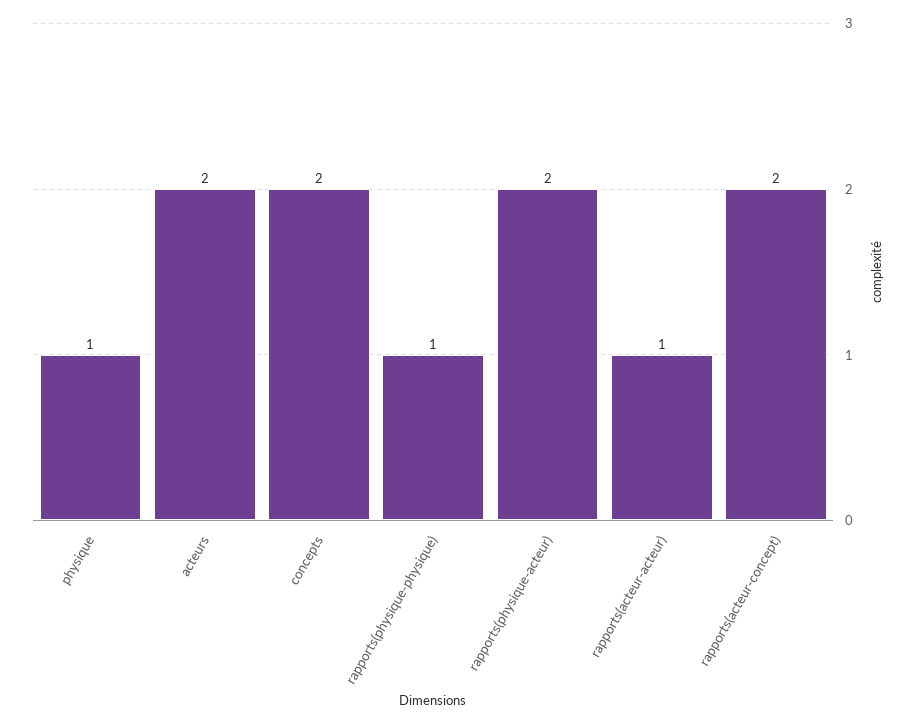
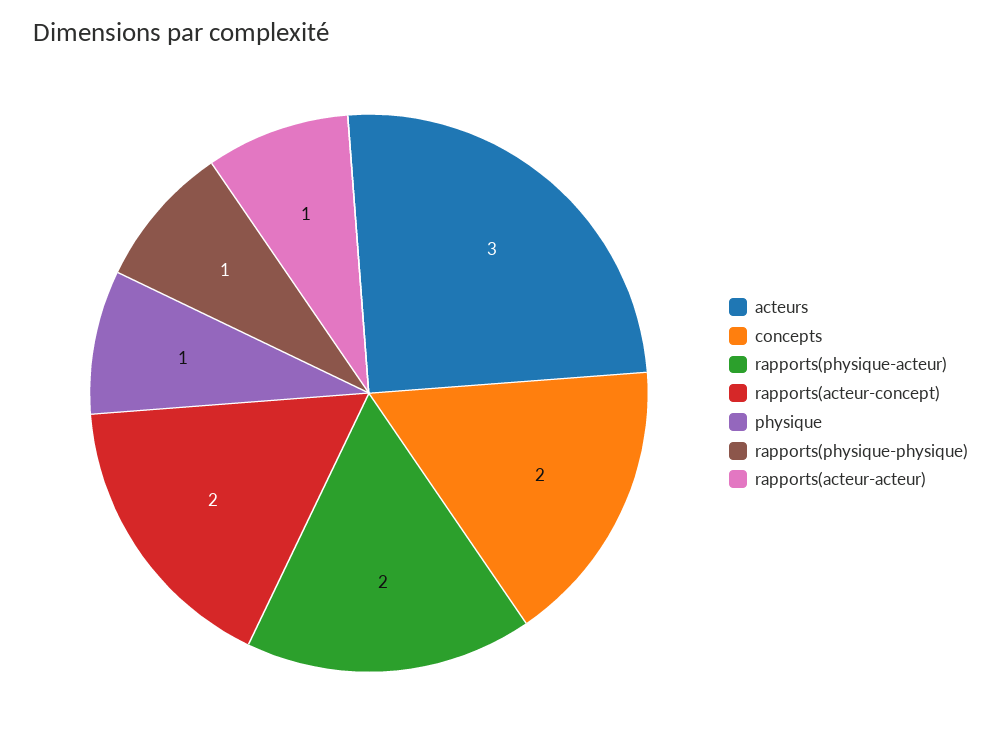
  {
    "physique": 1,
-   "acteurs": 2,
+   "acteurs": 3,
    "concepts": 2,
    "rapports(physique-physique)": 1,
    "rapports(physique-acteur)": 2,
    "rapports(acteur-acteur)": 1,
    "rapports(acteur-concept)": 2
  }

